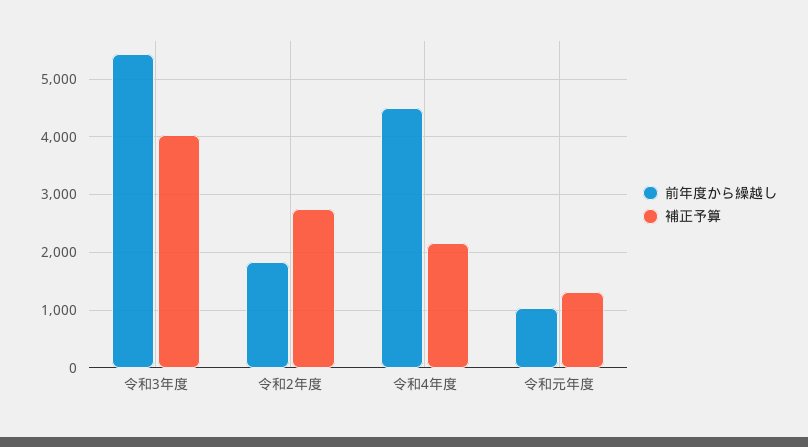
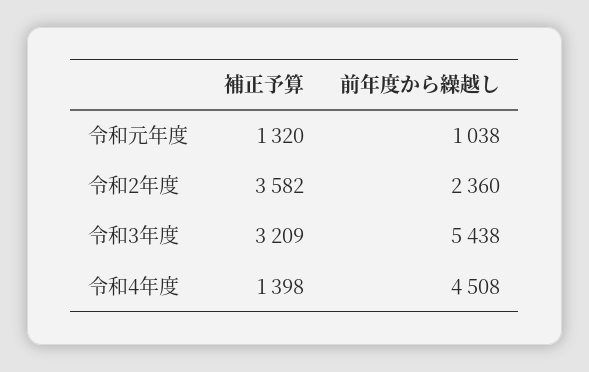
  {
    "前年度から繰越し": {
      "令和3年度": 5438,
-     "令和2年度": 1800,
+     "令和2年度": 2360,
      "令和4年度": 4508,
      "令和元年度": 1038
    },
    "補正予算": {
-     "令和3年度": 4000,
+     "令和3年度": 3209,
-     "令和2年度": 2800,
+     "令和2年度": 3582,
-     "令和4年度": 2200,
+     "令和4年度": 1398,
      "令和元年度": 1320
    }
  }

